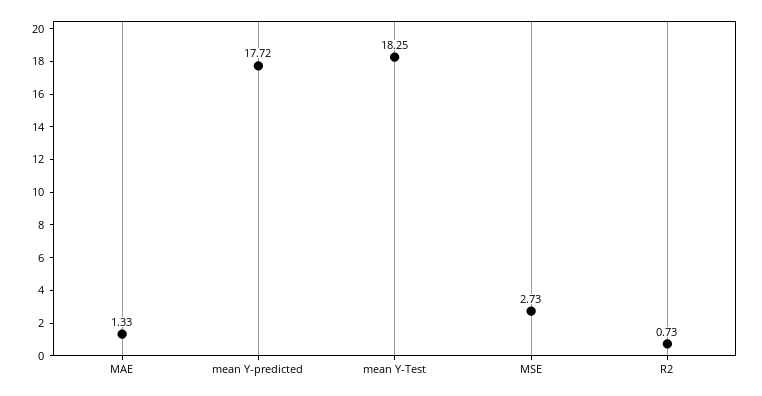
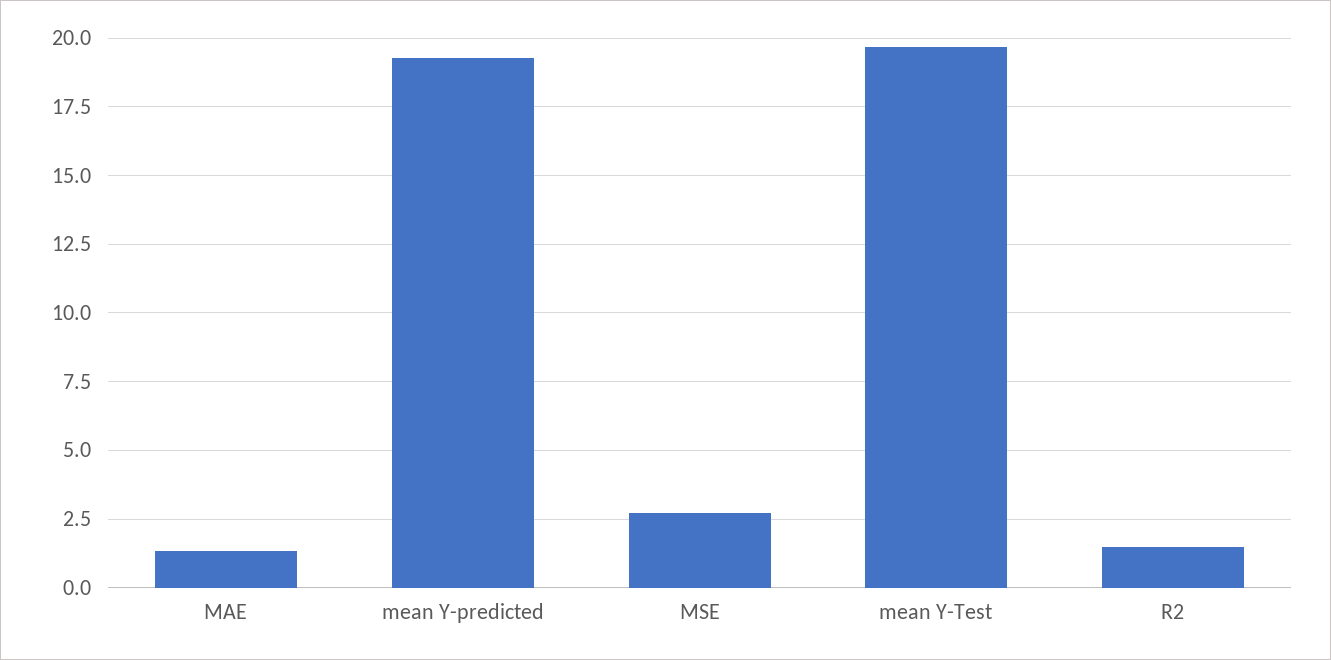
  {
    "MAE": 1.33,
-   "mean Y-predicted": 17.72,
+   "mean Y-predicted": 19.25,
-   "mean Y-Test": 18.25,
+   "mean Y-Test": 19.75,
    "MSE": 2.73,
-   "R2": 0.73
+   "R2": 1.5
  }

